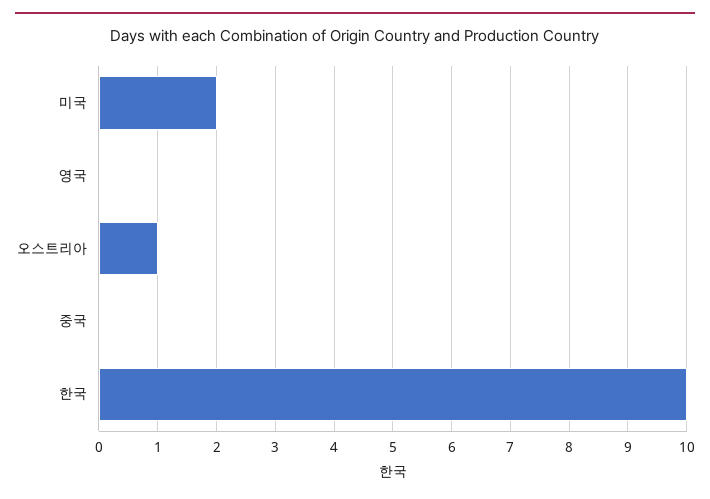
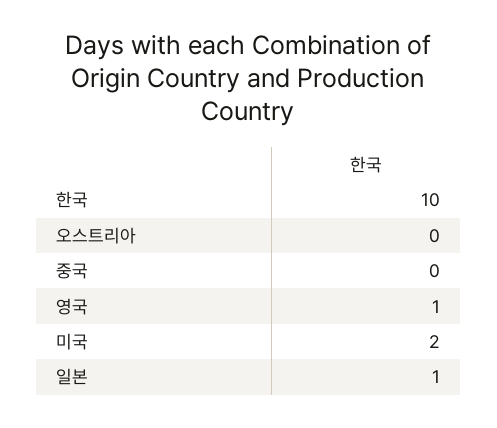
  {
    "미국": 2,
-   "영국": 0,
+   "영국": 1,
-   "오스트리아": 1,
+   "오스트리아": 0,
    "중국": 0,
-   "한국": 10
+   "한국": 10,
+   "일본": 1
  }

